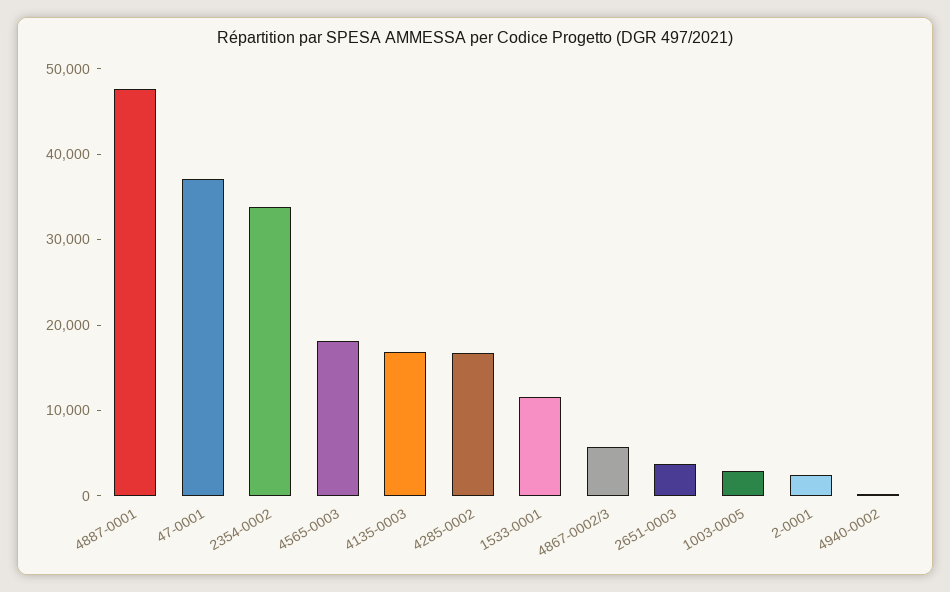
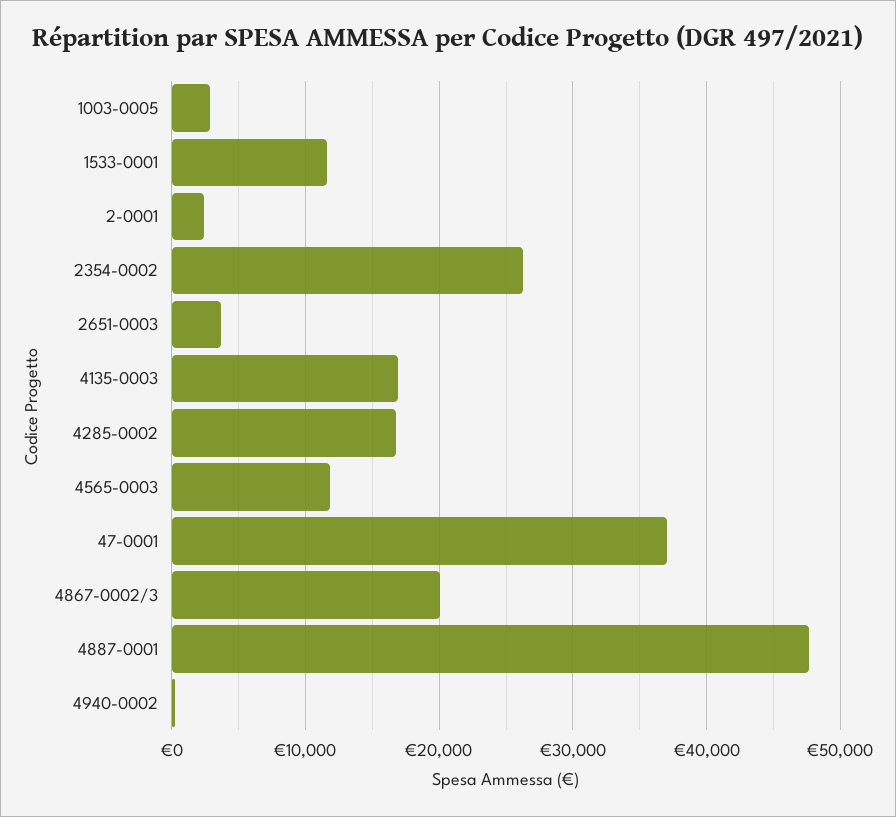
  {
    "4887-0001": 48000,
    "47-0001": 37000,
-   "2354-0002": 34000,
+   "2354-0002": 26000,
-   "4565-0003": 18000,
+   "4565-0003": 12000,
    "4135-0003": 17000,
    "4285-0002": 17000,
    "1533-0001": 12000,
-   "4867-0002/3": 6000,
+   "4867-0002/3": 20000,
    "2651-0003": 4000,
    "1003-0005": 3000,
    "2-0001": 2000,
    "4940-0002": 0
  }

